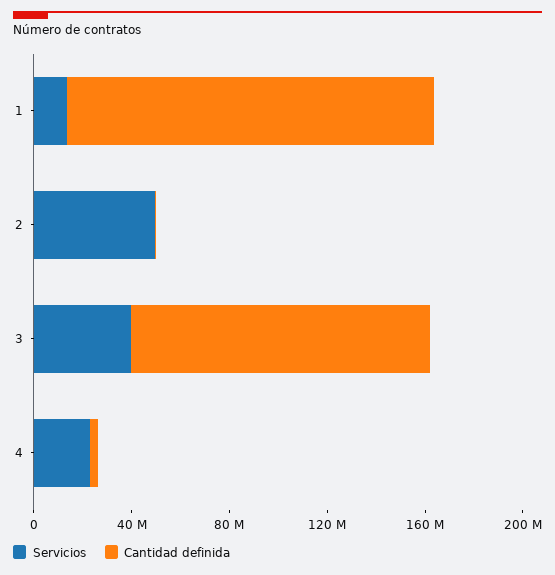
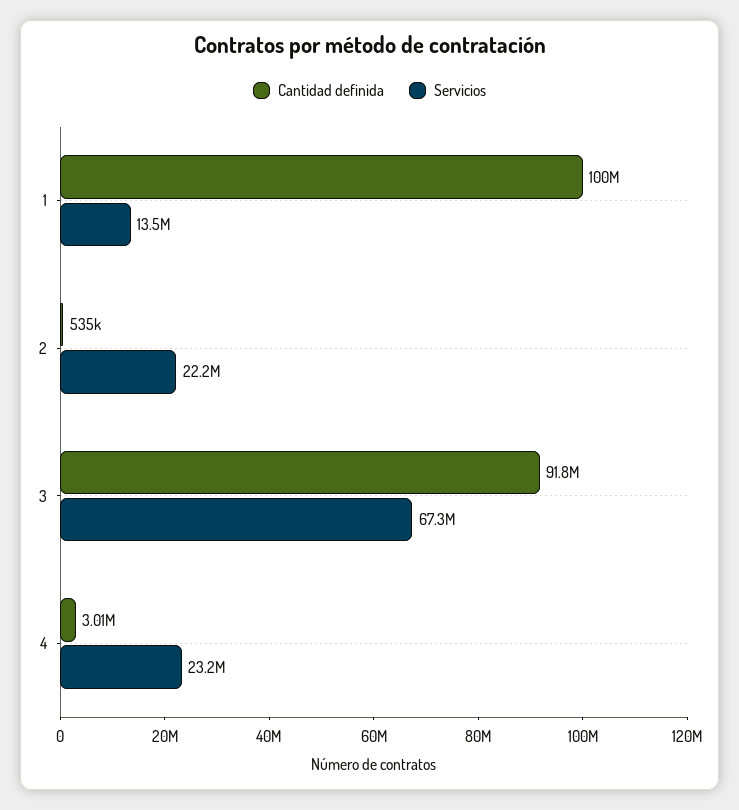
  {
    "Servicios": {
      "1": 13500000,
-     "2": 50000000,
+     "2": 22200000,
-     "3": 40000000,
+     "3": 67300000,
      "4": 23200000
    },
    "Cantidad definida": {
-     "1": 150000000,
+     "1": 100000000,
      "2": 535000,
-     "3": 120000000,
+     "3": 91800000,
      "4": 3010000
    }
  }

